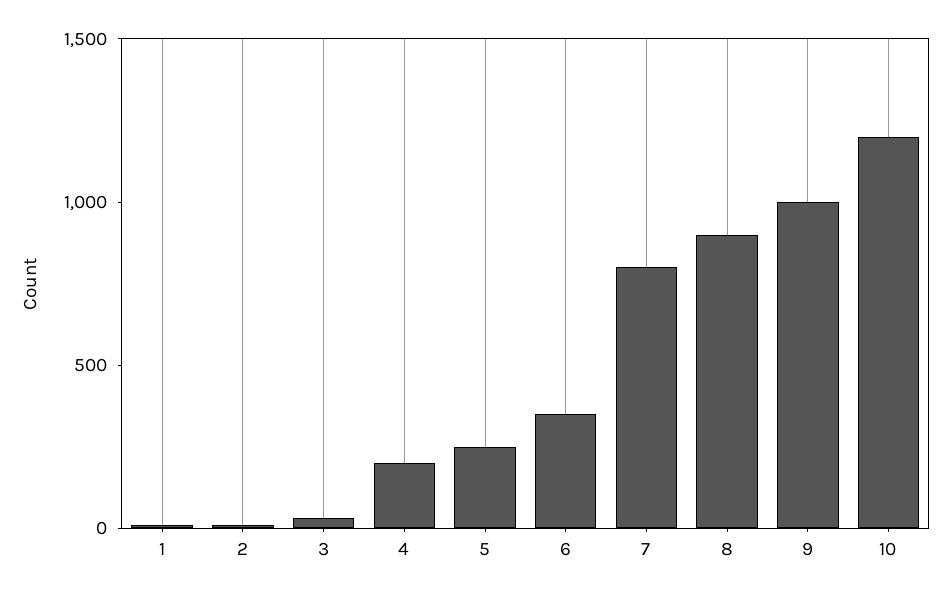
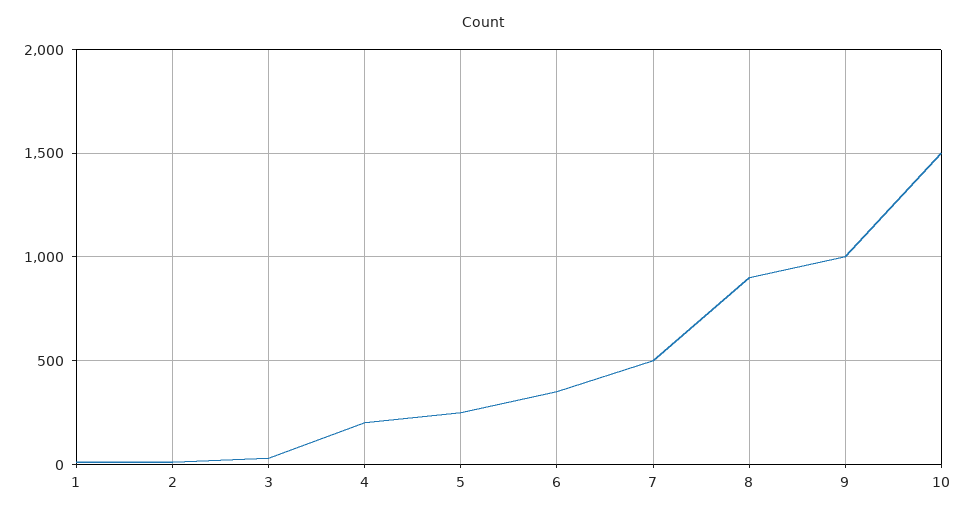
  {
    "1": 0,
    "2": 0,
    "3": 50,
    "4": 200,
    "5": 250,
    "6": 350,
-   "7": 800,
+   "7": 500,
    "8": 900,
    "9": 1000,
-   "10": 1200
+   "10": 1500
  }

